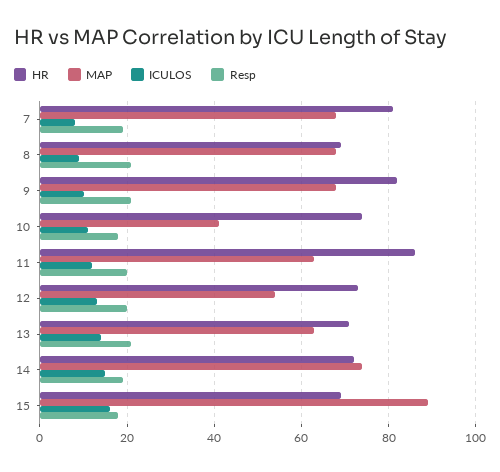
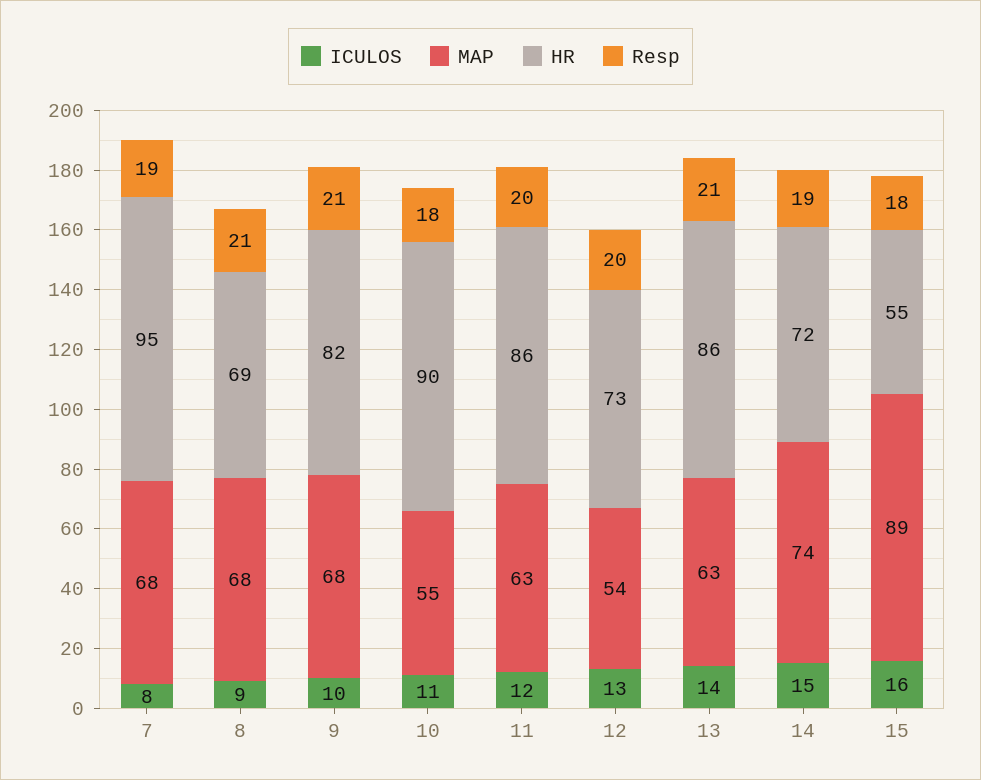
  {
    "HR": {
-     "7": 80,
+     "7": 95,
      "8": 69,
      "9": 82,
-     "10": 75,
+     "10": 90,
      "11": 86,
      "12": 73,
-     "13": 70,
+     "13": 86,
      "14": 72,
-     "15": 70
+     "15": 55
    },
    "MAP": {
      "7": 68,
      "8": 68,
      "9": 68,
-     "10": 40,
+     "10": 55,
      "11": 63,
      "12": 54,
      "13": 63,
      "14": 74,
      "15": 89
    },
    "ICULOS": {
      "7": 8,
      "8": 9,
      "9": 10,
      "10": 11,
      "11": 12,
      "12": 13,
      "13": 14,
      "14": 15,
      "15": 16
    },
    "Resp": {
      "7": 19,
      "8": 21,
      "9": 21,
      "10": 18,
      "11": 20,
      "12": 20,
      "13": 21,
      "14": 19,
      "15": 18
    }
  }

